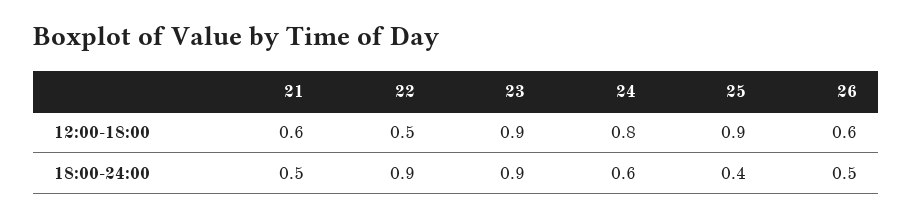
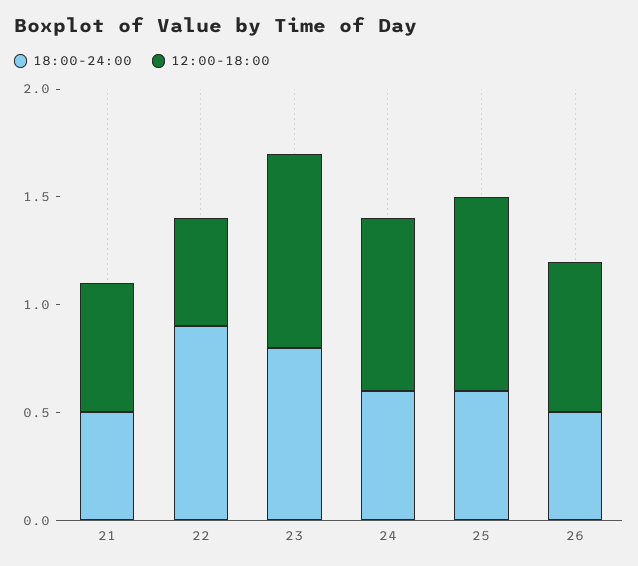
  {
    "12:00-18:00": {
      "21": 0.6,
      "22": 0.5,
      "23": 0.9,
      "24": 0.8,
      "25": 0.9,
-     "26": 0.6
+     "26": 0.7
    },
    "18:00-24:00": {
      "21": 0.5,
      "22": 0.9,
-     "23": 0.9,
+     "23": 0.8,
      "24": 0.6,
-     "25": 0.4,
+     "25": 0.6,
      "26": 0.5
    }
  }

